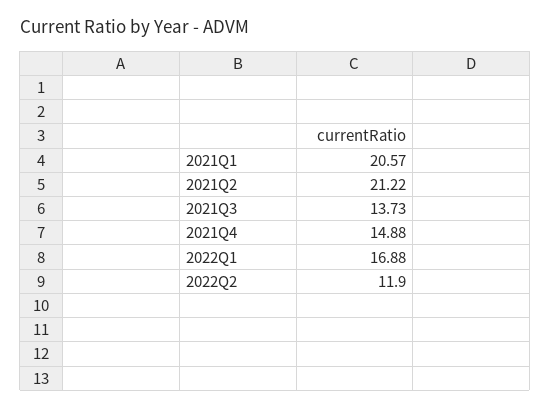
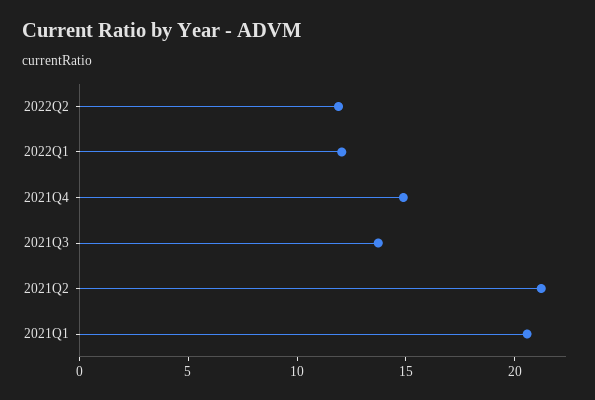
  {
    "2021Q1": 20.57,
    "2021Q2": 21.22,
    "2021Q3": 13.73,
    "2021Q4": 14.88,
-   "2022Q1": 16.88,
+   "2022Q1": 12,
    "2022Q2": 11.9
  }

